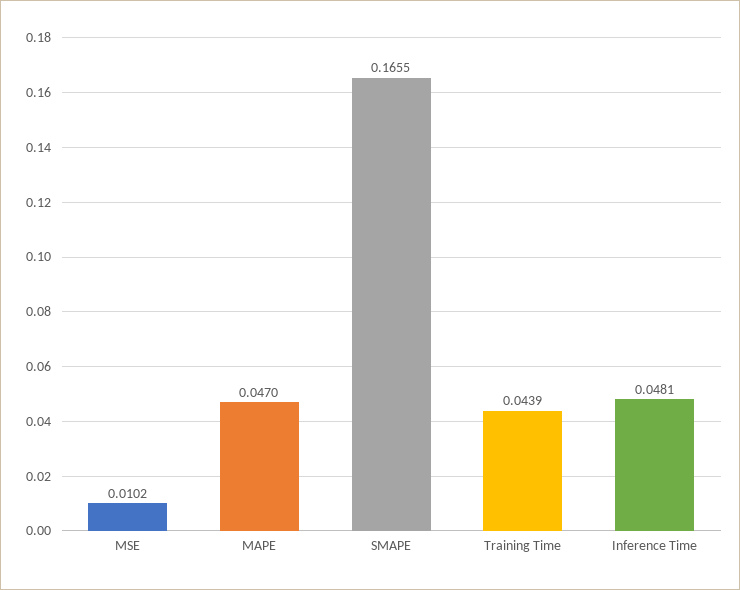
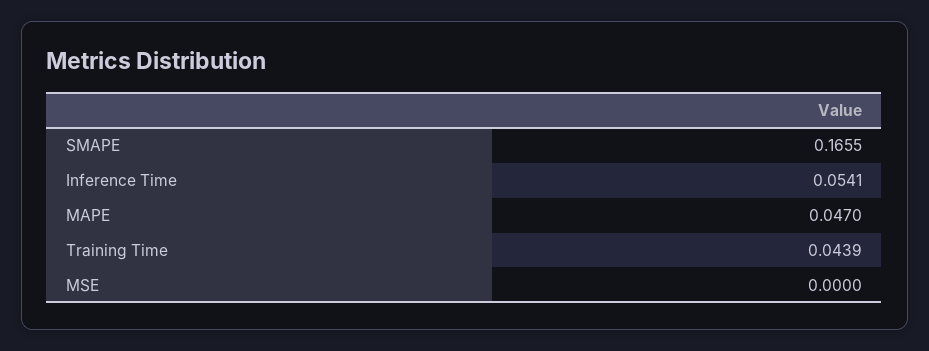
  {
-   "MSE": 0.0102,
+   "MSE": 0,
    "MAPE": 0.047,
    "SMAPE": 0.1655,
    "Training Time": 0.0439,
-   "Inference Time": 0.0481
+   "Inference Time": 0.0541
  }

